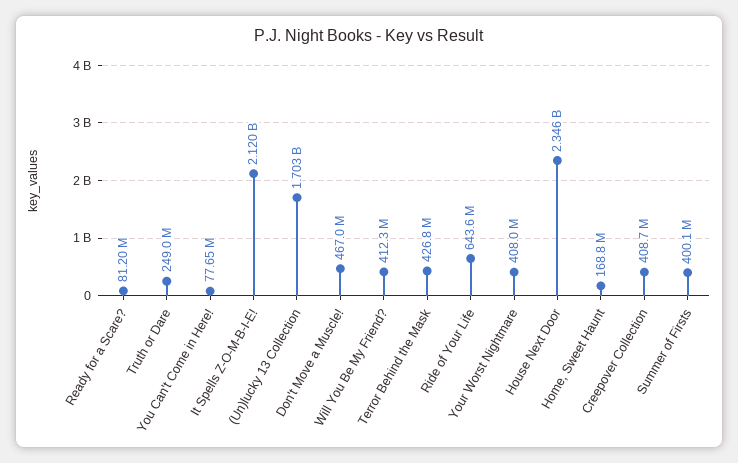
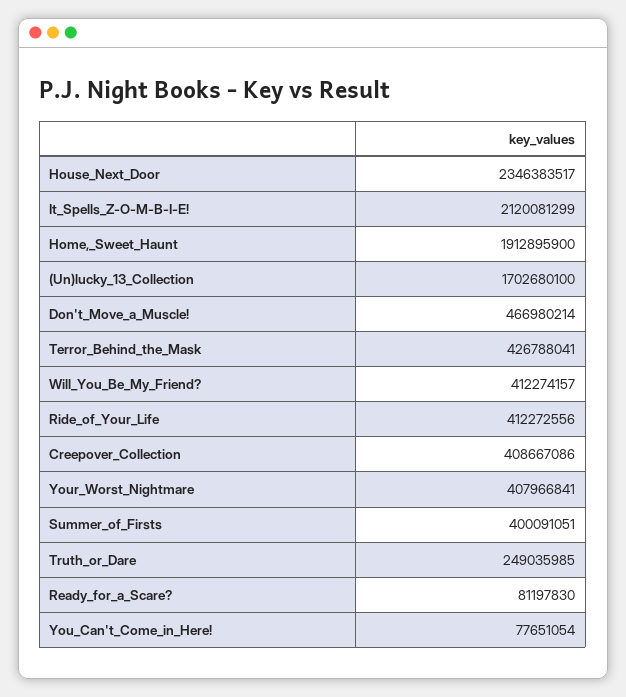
  {
    "Ready for a Scare?": 81197830,
    "Truth or Dare": 249035985,
    "You Can't Come in Here!": 77651054,
    "It Spells Z-O-M-B-I-E!": 2120081299,
    "(Un)lucky 13 Collection": 1702680100,
    "Don't Move a Muscle!": 466980214,
    "Will You Be My Friend?": 412274157,
    "Terror Behind the Mask": 426788041,
-   "Ride of Your Life": 643600000,
+   "Ride of Your Life": 412272556,
    "Your Worst Nightmare": 407966841,
    "House Next Door": 2346383517,
-   "Home, Sweet Haunt": 168800000,
+   "Home, Sweet Haunt": 1912895900,
    "Creepover Collection": 408667086,
    "Summer of Firsts": 400091051
  }

